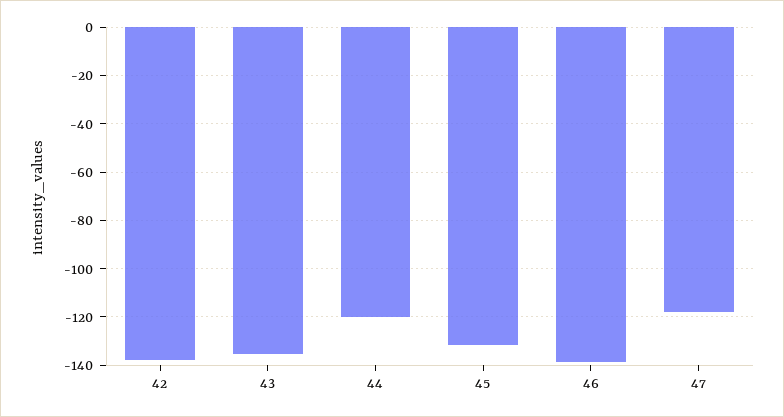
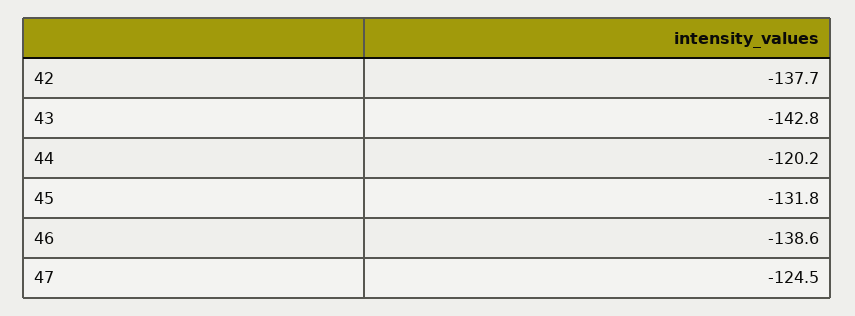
  {
    "42": -137.7,
-   "43": -135,
+   "43": -142.8,
    "44": -120.2,
    "45": -131.8,
    "46": -138.6,
-   "47": -117.5
+   "47": -124.5
  }

